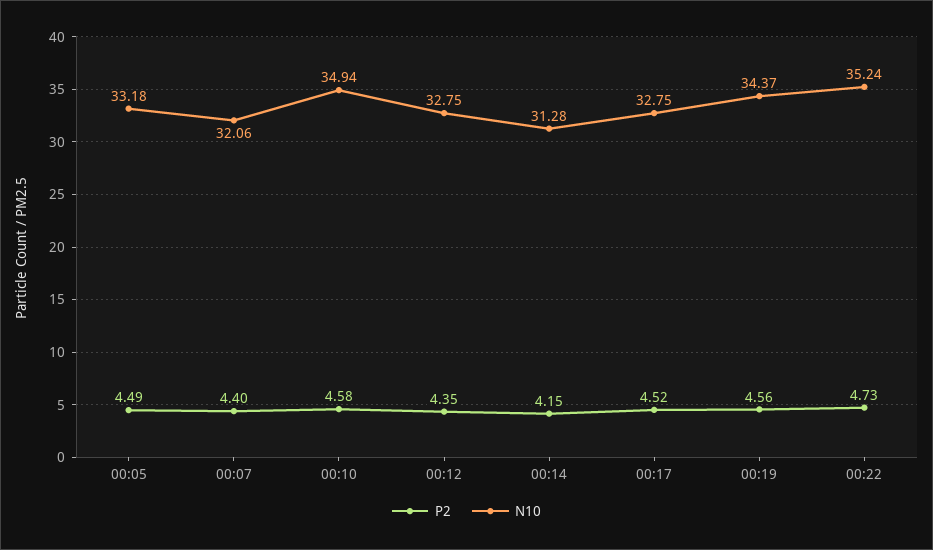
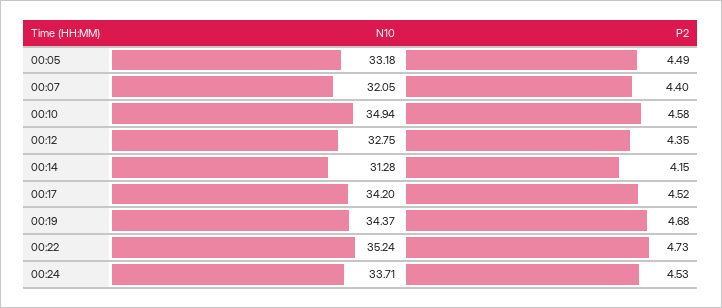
  {
    "P2": {
      "00:05": 4.49,
      "00:07": 4.4,
      "00:10": 4.58,
      "00:12": 4.35,
      "00:14": 4.15,
      "00:17": 4.52,
-     "00:19": 4.56,
+     "00:19": 4.68,
-     "00:22": 4.73
+     "00:22": 4.73,
+     "00:24": 4.53
    },
    "N10": {
      "00:05": 33.18,
-     "00:07": 32.06,
+     "00:07": 32.05,
      "00:10": 34.94,
      "00:12": 32.75,
      "00:14": 31.28,
-     "00:17": 32.75,
+     "00:17": 34.2,
      "00:19": 34.37,
-     "00:22": 35.24
+     "00:22": 35.24,
+     "00:24": 33.71
    }
  }

